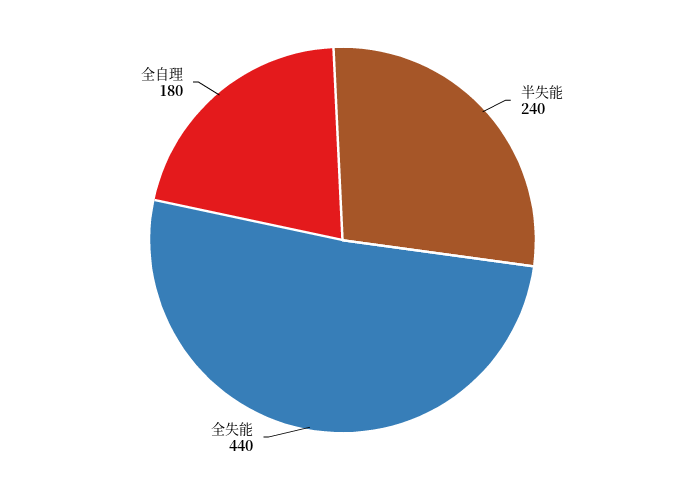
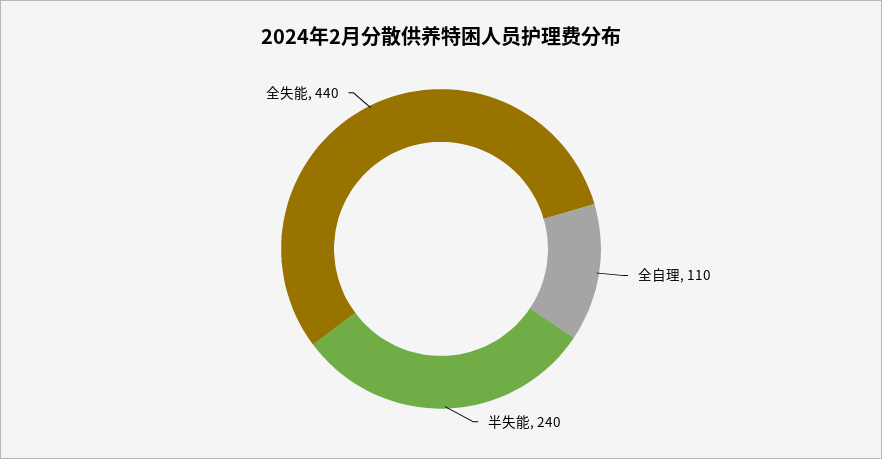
  {
    "半失能": 240,
    "全失能": 440,
-   "全自理": 180
+   "全自理": 110
  }

